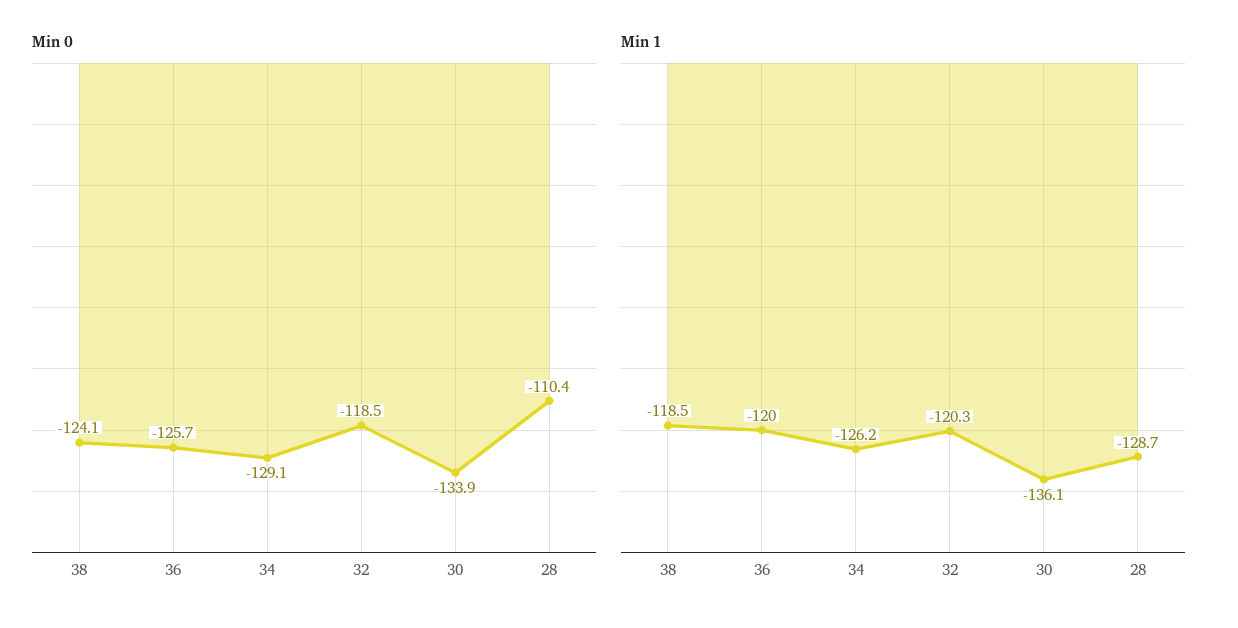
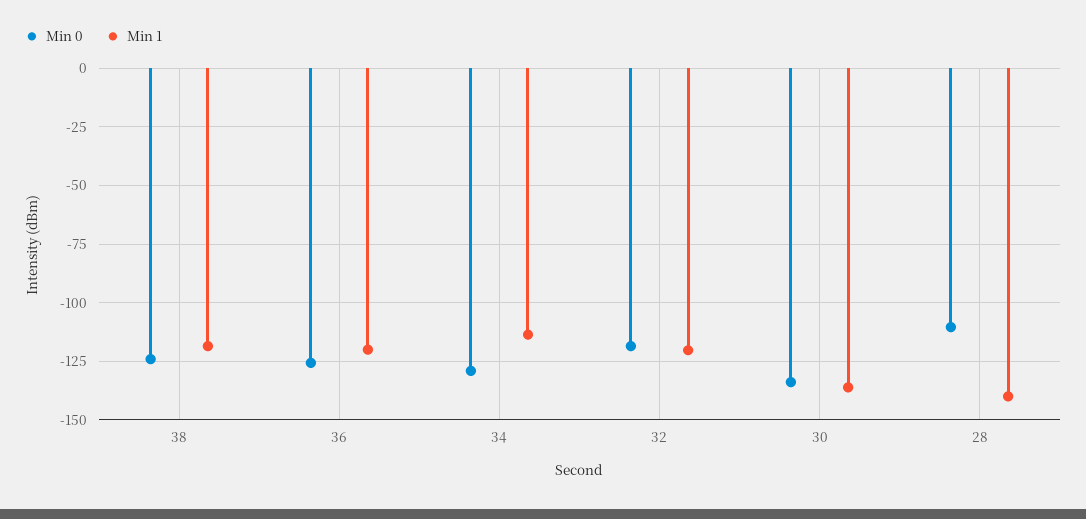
  {
    "Min 0": {
      "38": -124.1,
      "36": -125.7,
      "34": -129.1,
      "32": -118.5,
      "30": -133.9,
      "28": -110.4
    },
    "Min 1": {
      "38": -118.5,
      "36": -120,
-     "34": -126.2,
+     "34": -115,
      "32": -120.3,
      "30": -136.1,
-     "28": -128.7
+     "28": -140
    }
  }

